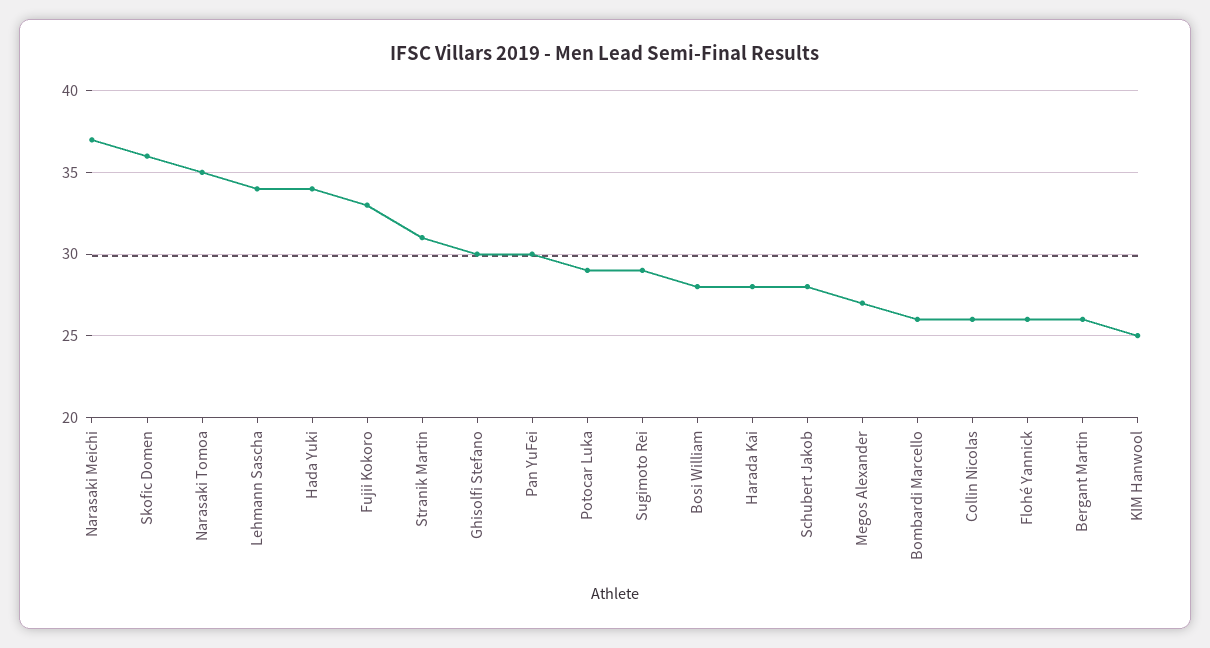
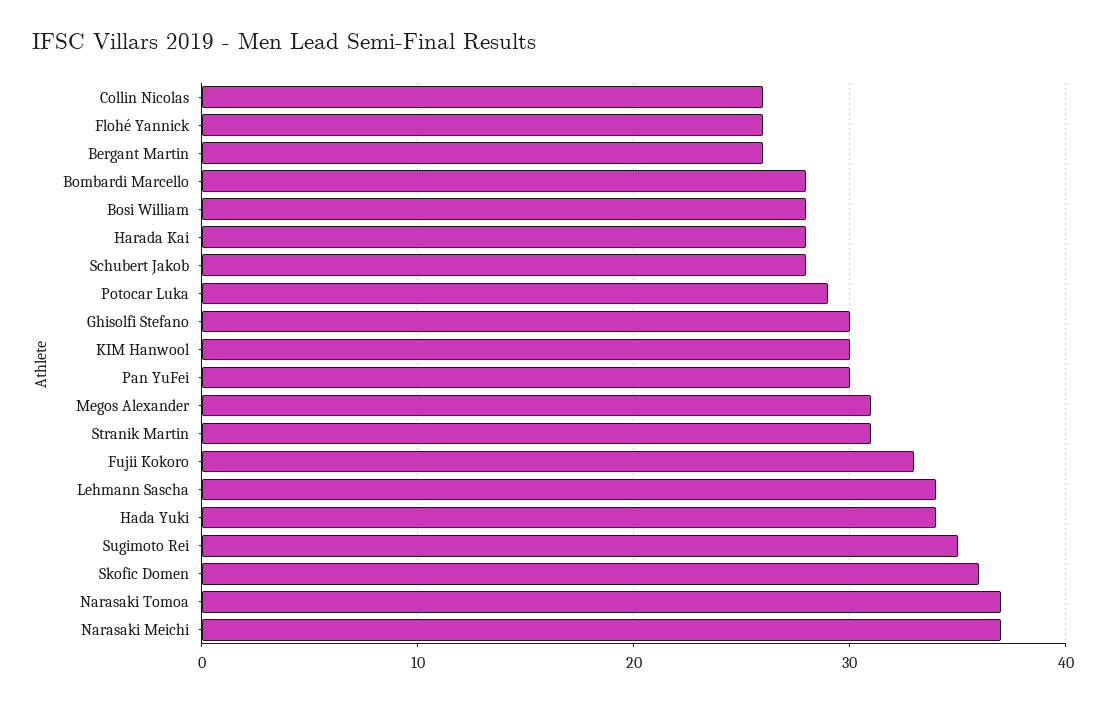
  {
    "Narasaki Meichi": 37,
    "Skofic Domen": 36,
-   "Narasaki Tomoa": 35,
+   "Narasaki Tomoa": 37,
    "Lehmann Sascha": 34,
    "Hada Yuki": 34,
    "Fujii Kokoro": 33,
    "Stranik Martin": 31,
    "Ghisolfi Stefano": 30,
    "Pan YuFei": 30,
    "Potocar Luka": 29,
-   "Sugimoto Rei": 29,
+   "Sugimoto Rei": 35,
    "Bosi William": 28,
    "Harada Kai": 28,
    "Schubert Jakob": 28,
-   "Megos Alexander": 27,
+   "Megos Alexander": 31,
-   "Bombardi Marcello": 26,
+   "Bombardi Marcello": 28,
    "Collin Nicolas": 26,
    "Flohé Yannick": 26,
    "Bergant Martin": 26,
-   "KIM Hanwool": 25
+   "KIM Hanwool": 30
  }

